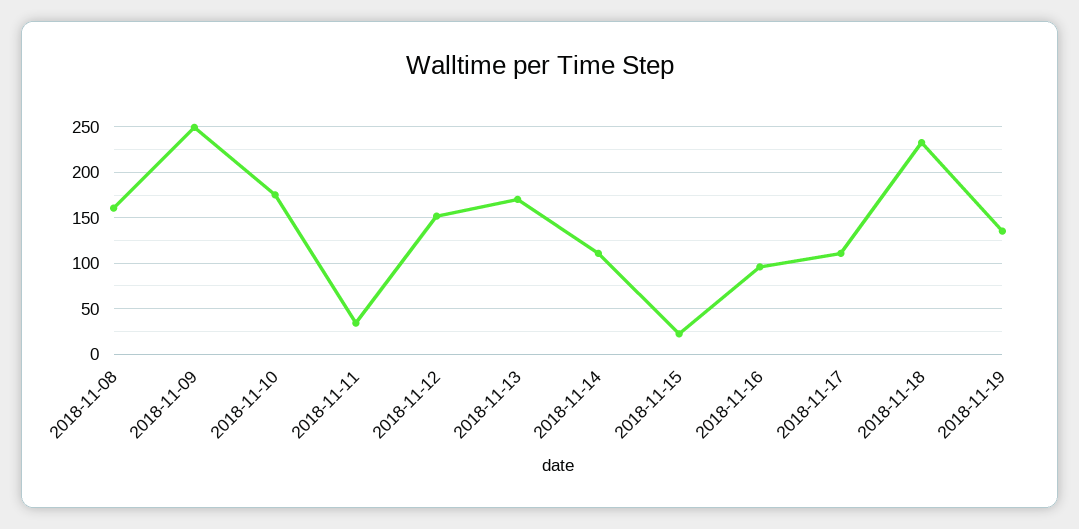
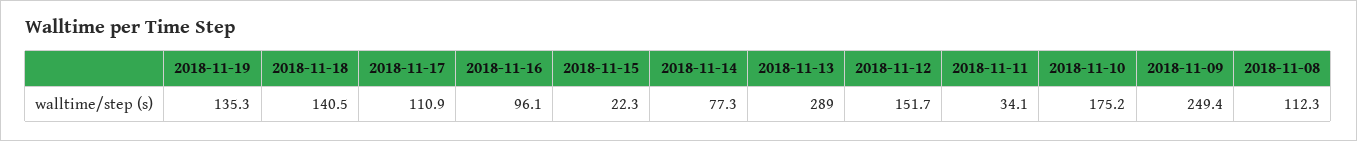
  {
-   "2018-11-08": 160,
+   "2018-11-08": 112.3,
    "2018-11-09": 249.4,
    "2018-11-10": 175.2,
    "2018-11-11": 34.1,
    "2018-11-12": 151.7,
-   "2018-11-13": 170,
+   "2018-11-13": 289,
-   "2018-11-14": 110,
+   "2018-11-14": 77.3,
    "2018-11-15": 22.3,
    "2018-11-16": 96.1,
    "2018-11-17": 110.9,
-   "2018-11-18": 230,
+   "2018-11-18": 140.5,
    "2018-11-19": 135.3
  }

